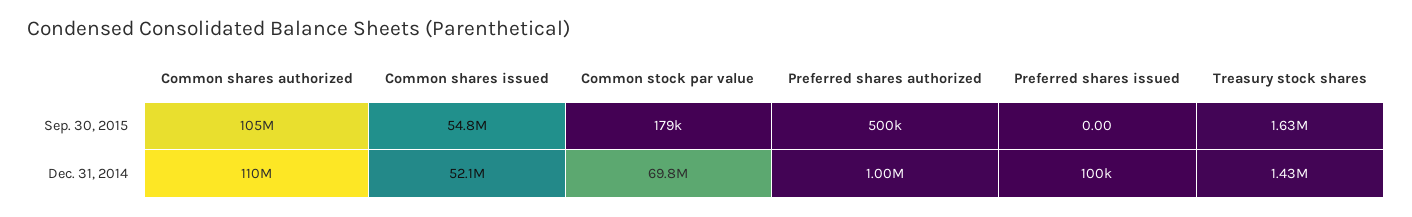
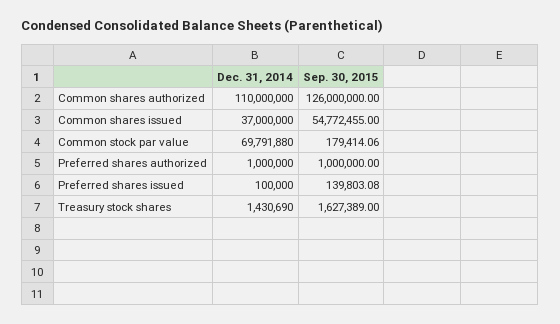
  {
    "Common shares authorized": {
-     "Sep. 30, 2015": 105000000,
+     "Sep. 30, 2015": 126000000,
      "Dec. 31, 2014": 110000000
    },
    "Common shares issued": {
      "Sep. 30, 2015": 54772455,
-     "Dec. 31, 2014": 52100000
+     "Dec. 31, 2014": 37000000
    },
    "Common stock par value": {
      "Sep. 30, 2015": 179414.06,
      "Dec. 31, 2014": 69791880
    },
    "Preferred shares authorized": {
-     "Sep. 30, 2015": 500000,
+     "Sep. 30, 2015": 1000000,
      "Dec. 31, 2014": 1000000
    },
    "Preferred shares issued": {
-     "Sep. 30, 2015": 0,
+     "Sep. 30, 2015": 139803.08,
      "Dec. 31, 2014": 100000
    },
    "Treasury stock shares": {
      "Sep. 30, 2015": 1627389,
      "Dec. 31, 2014": 1430690
    }
  }

